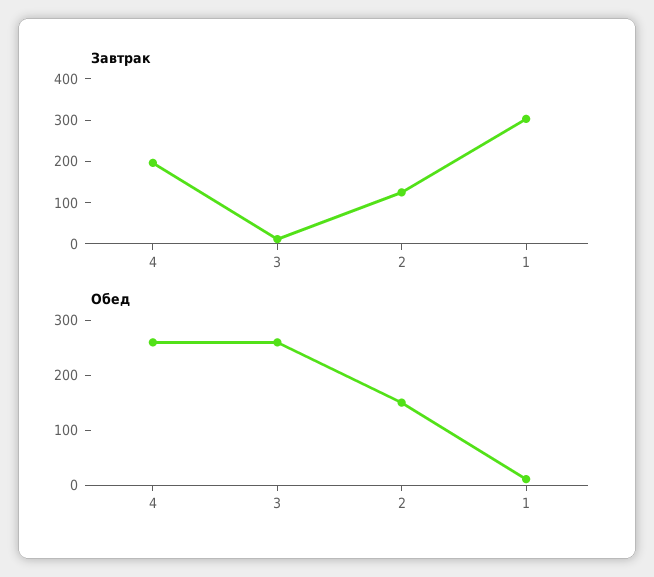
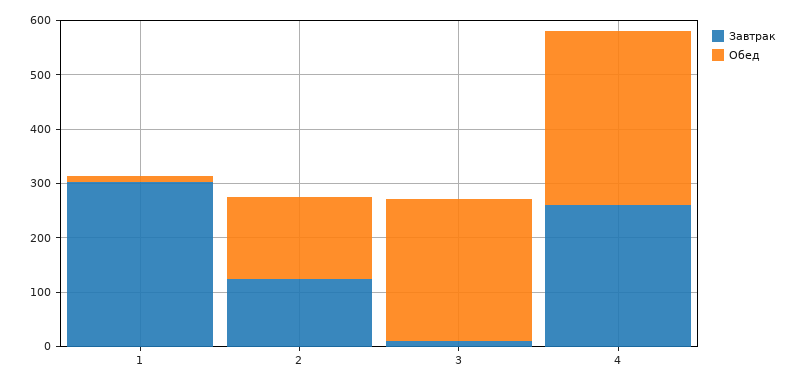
  {
    "Завтрак": {
-     "4": 200,
+     "4": 260,
      "3": 20,
      "2": 120,
      "1": 300
    },
    "Обед": {
-     "4": 260,
+     "4": 320,
      "3": 260,
      "2": 160,
      "1": 20
    }
  }

